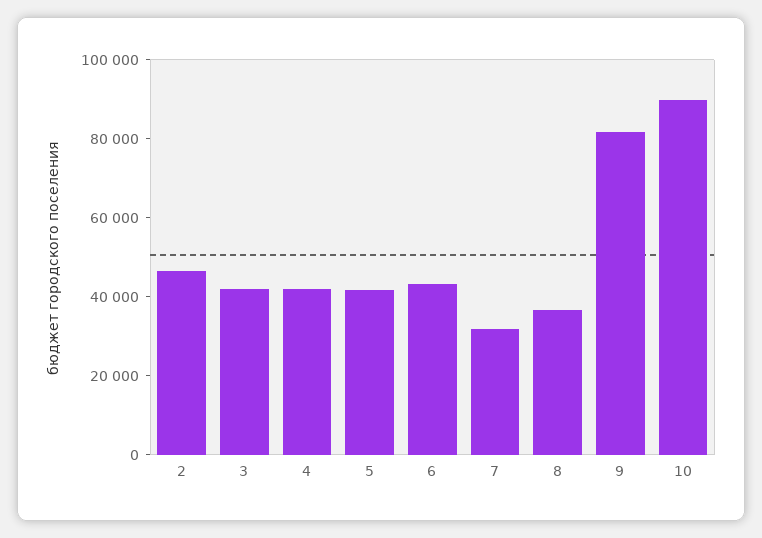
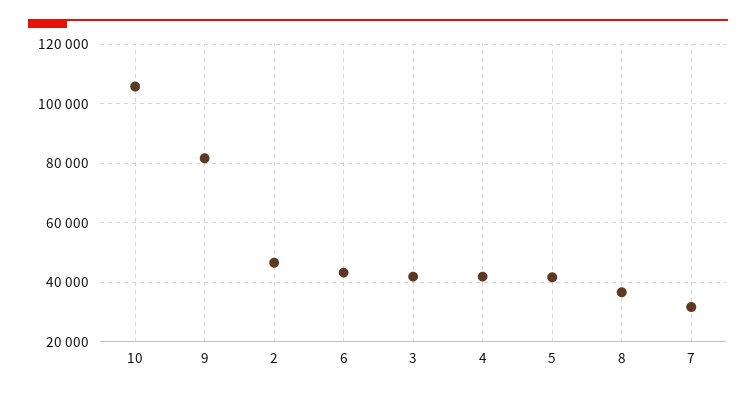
  {
    "2": 47500,
    "3": 42500,
    "4": 42500,
    "5": 42500,
    "6": 42500,
    "7": 32500,
    "8": 37500,
    "9": 82500,
-   "10": 90000
+   "10": 105000
  }

